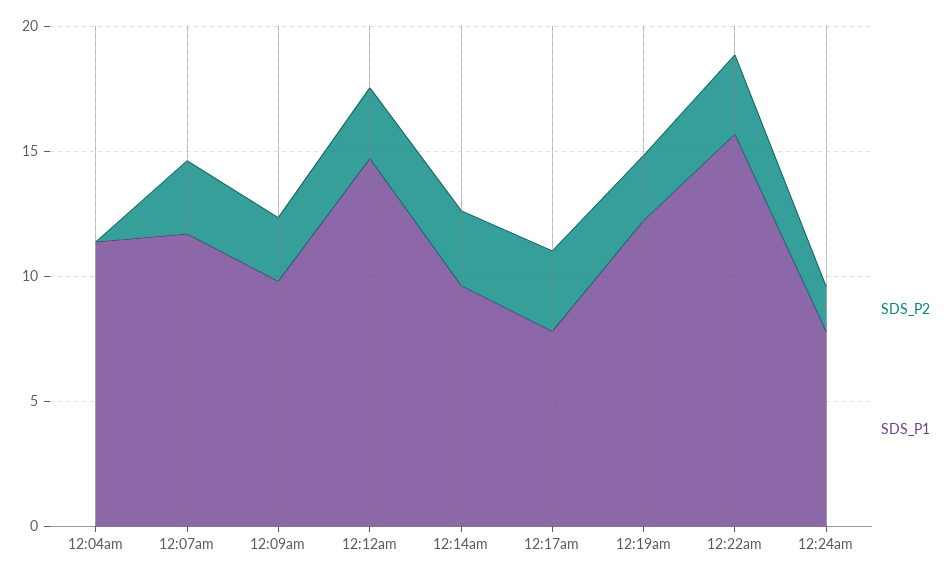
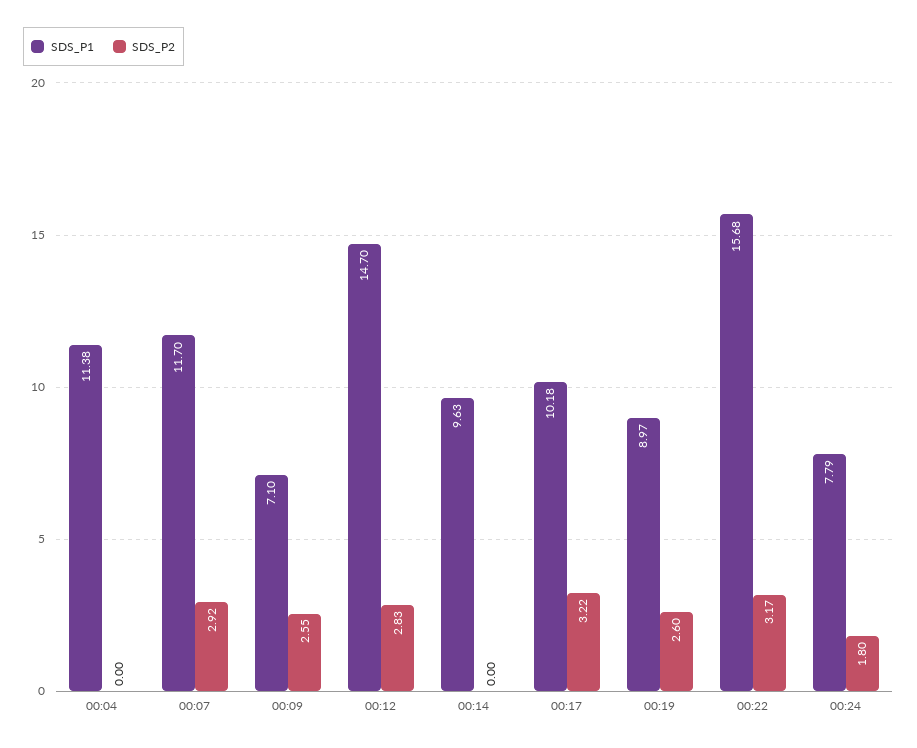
  {
    "SDS_P2": {
      "12:04am": 0,
      "12:07am": 2.92,
      "12:09am": 2.55,
      "12:12am": 2.83,
-     "12:14am": 3,
+     "12:14am": 0,
      "12:17am": 3.22,
      "12:19am": 2.6,
      "12:22am": 3.17,
      "12:24am": 1.8
    },
    "SDS_P1": {
      "12:04am": 11.38,
      "12:07am": 11.7,
-     "12:09am": 10,
+     "12:09am": 7.1,
      "12:12am": 14.7,
      "12:14am": 9.63,
-     "12:17am": 8,
+     "12:17am": 10.18,
-     "12:19am": 12,
+     "12:19am": 8.97,
      "12:22am": 15.68,
      "12:24am": 7.79
    }
  }

